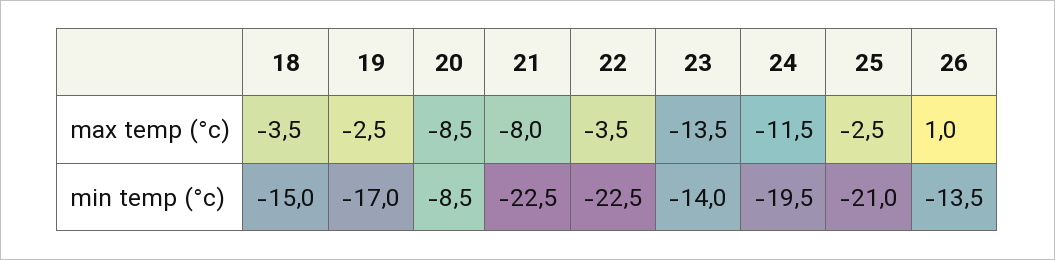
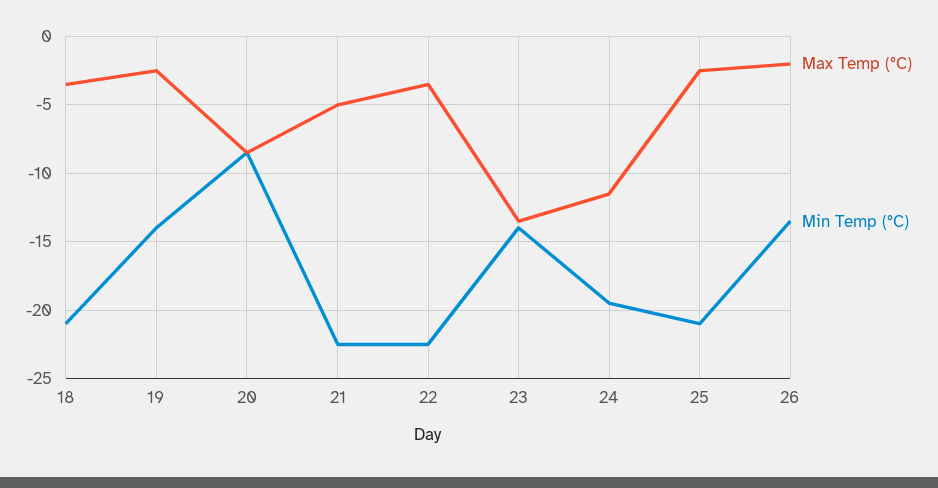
  {
    "max temp (°c)": {
      "18": -3.5,
      "19": -2.5,
      "20": -8.5,
-     "21": -8,
+     "21": -5,
      "22": -3.5,
      "23": -13.5,
      "24": -11.5,
      "25": -2.5,
-     "26": 1
+     "26": -2
    },
    "min temp (°c)": {
-     "18": -15,
+     "18": -21,
-     "19": -17,
+     "19": -14,
      "20": -8.5,
      "21": -22.5,
      "22": -22.5,
      "23": -14,
      "24": -19.5,
      "25": -21,
      "26": -13.5
    }
  }

